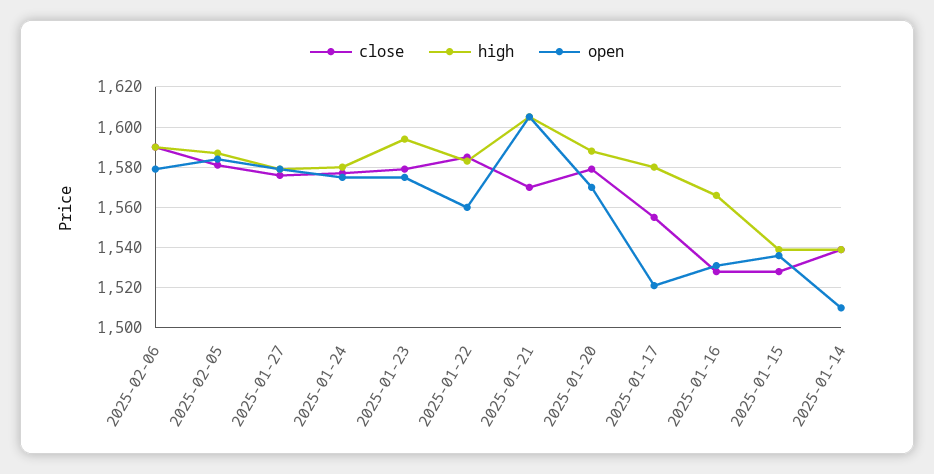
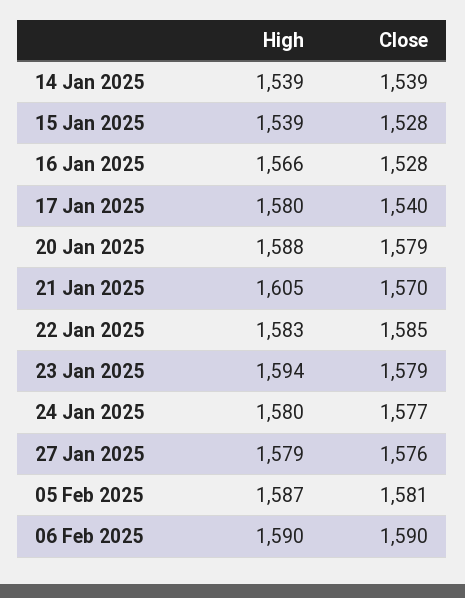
  {
    "close": {
      "2025-02-06": 1590,
      "2025-02-05": 1581,
      "2025-01-27": 1576,
      "2025-01-24": 1577,
      "2025-01-23": 1579,
      "2025-01-22": 1585,
      "2025-01-21": 1570,
      "2025-01-20": 1579,
-     "2025-01-17": 1555,
+     "2025-01-17": 1540,
      "2025-01-16": 1528,
      "2025-01-15": 1528,
      "2025-01-14": 1539
    },
    "high": {
      "2025-02-06": 1590,
      "2025-02-05": 1587,
      "2025-01-27": 1579,
      "2025-01-24": 1580,
      "2025-01-23": 1594,
      "2025-01-22": 1583,
      "2025-01-21": 1605,
      "2025-01-20": 1588,
      "2025-01-17": 1580,
      "2025-01-16": 1566,
      "2025-01-15": 1539,
      "2025-01-14": 1539
-   },
+   }
-   "open": {
-     "2025-02-06": 1580,
-     "2025-02-05": 1585,
-     "2025-01-27": 1580,
-     "2025-01-24": 1575,
-     "2025-01-23": 1575,
-     "2025-01-22": 1560,
-     "2025-01-21": 1605,
-     "2025-01-20": 1570,
-     "2025-01-17": 1520,
-     "2025-01-16": 1530,
-     "2025-01-15": 1535,
-     "2025-01-14": 1510
-   }
  }

